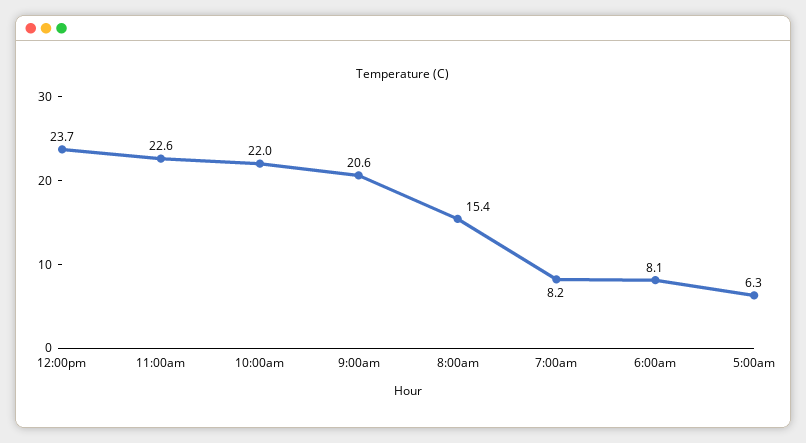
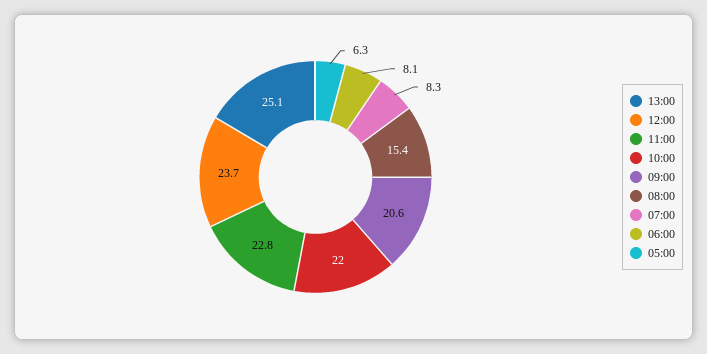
  {
    "12:00pm": 23.7,
-   "11:00am": 22.6,
+   "11:00am": 22.8,
    "10:00am": 22,
    "9:00am": 20.6,
    "8:00am": 15.4,
-   "7:00am": 8.2,
+   "7:00am": 8.3,
    "6:00am": 8.1,
-   "5:00am": 6.3
+   "5:00am": 6.3,
+   "13:00": 25.1
  }

